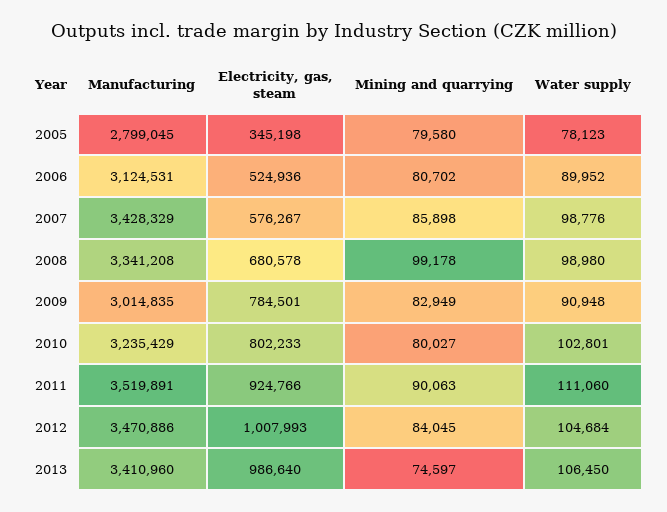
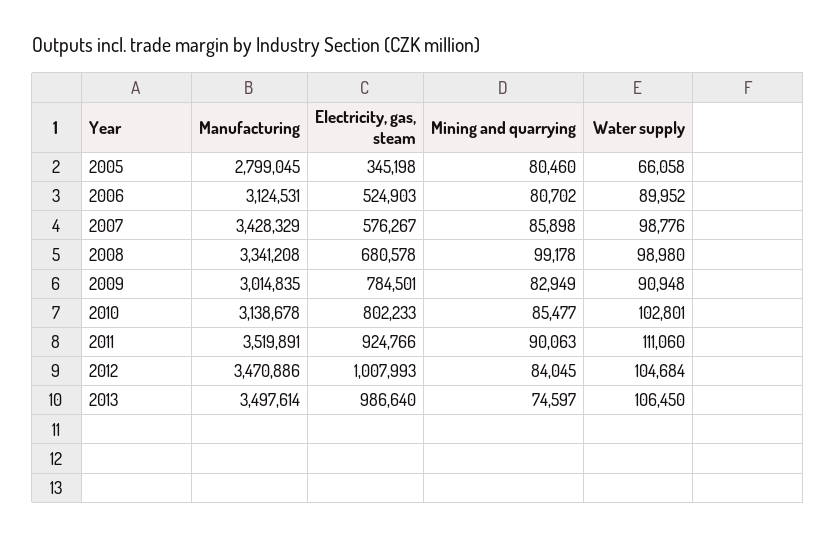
  {
    "Manufacturing": {
      "2005": 2799045,
      "2006": 3124531,
      "2007": 3428329,
      "2008": 3341208,
      "2009": 3014835,
-     "2010": 3235429,
+     "2010": 3138678,
      "2011": 3519891,
      "2012": 3470886,
-     "2013": 3410960
+     "2013": 3497614
    },
    "Electricity, gas, steam": {
      "2005": 345198,
-     "2006": 524936,
+     "2006": 524903,
      "2007": 576267,
      "2008": 680578,
      "2009": 784501,
      "2010": 802233,
      "2011": 924766,
      "2012": 1007993,
      "2013": 986640
    },
    "Mining and quarrying": {
-     "2005": 79580,
+     "2005": 80460,
      "2006": 80702,
      "2007": 85898,
      "2008": 99178,
      "2009": 82949,
-     "2010": 80027,
+     "2010": 85477,
      "2011": 90063,
      "2012": 84045,
      "2013": 74597
    },
    "Water supply": {
-     "2005": 78123,
+     "2005": 66058,
      "2006": 89952,
      "2007": 98776,
      "2008": 98980,
      "2009": 90948,
      "2010": 102801,
      "2011": 111060,
      "2012": 104684,
      "2013": 106450
    }
  }

